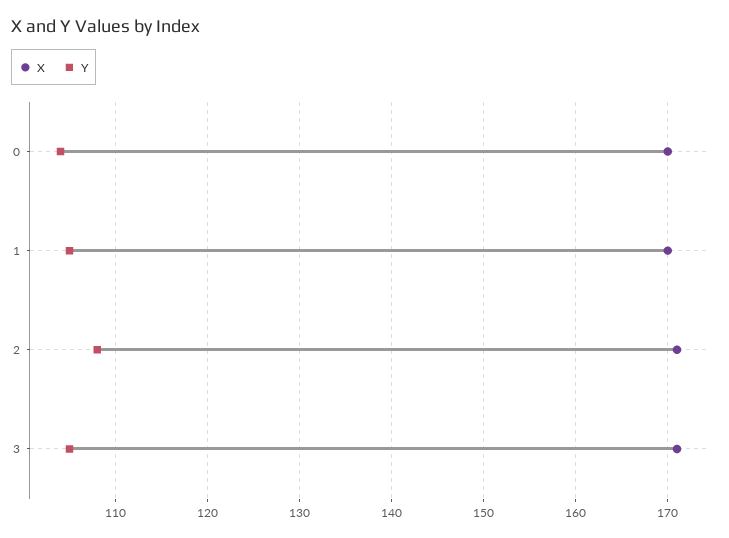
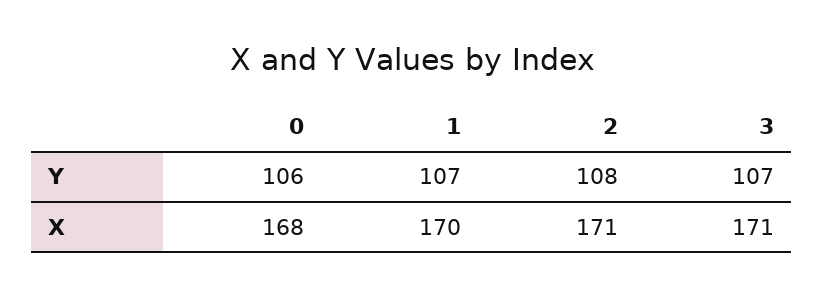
  {
    "X": {
-     "0": 170,
+     "0": 168,
      "1": 170,
      "2": 171,
      "3": 171
    },
    "Y": {
-     "0": 104,
+     "0": 106,
-     "1": 105,
+     "1": 107,
      "2": 108,
-     "3": 105
+     "3": 107
    }
  }

